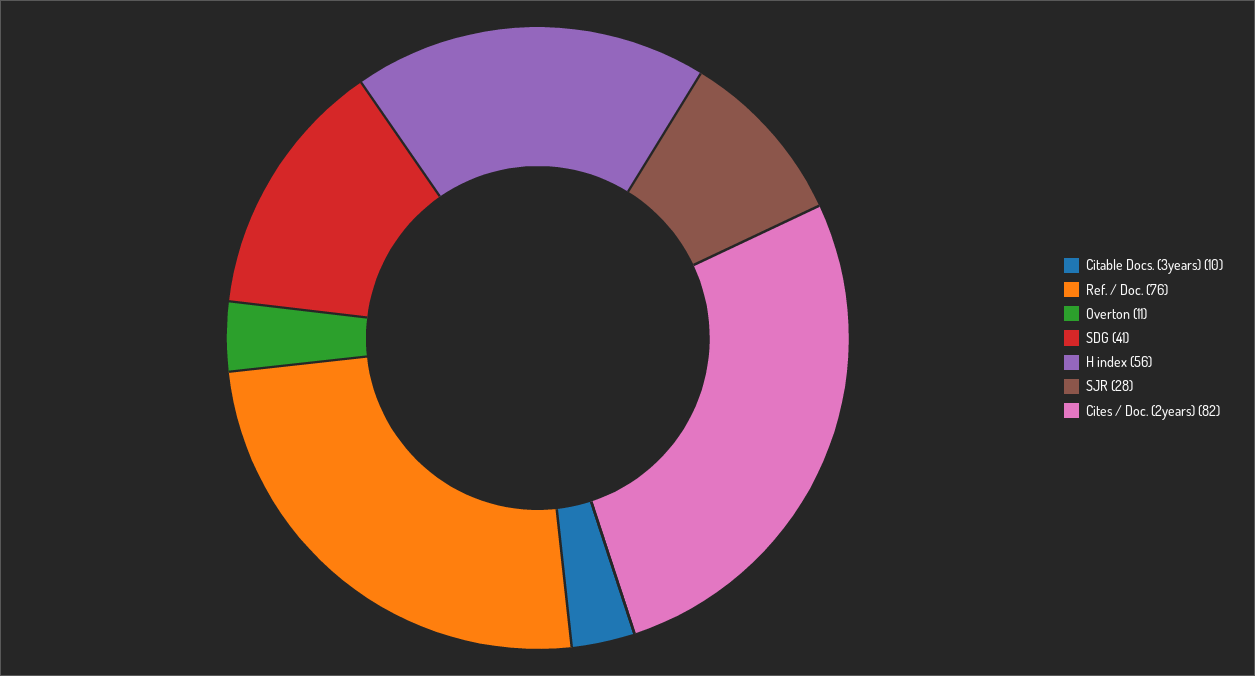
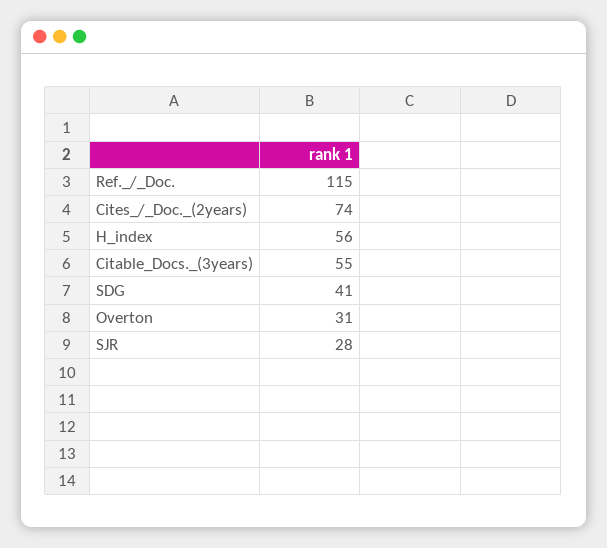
  {
-   "Citable Docs. (3years)": 10,
+   "Citable Docs. (3years)": 55,
-   "Ref. / Doc.": 76,
+   "Ref. / Doc.": 115,
-   "Overton": 11,
+   "Overton": 31,
    "SDG": 41,
    "H index": 56,
    "SJR": 28,
-   "Cites / Doc. (2years)": 82
+   "Cites / Doc. (2years)": 74
  }

